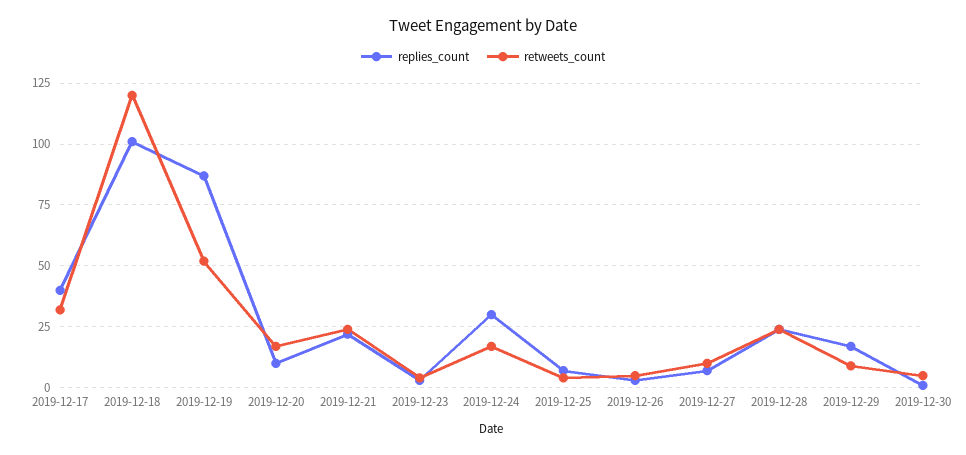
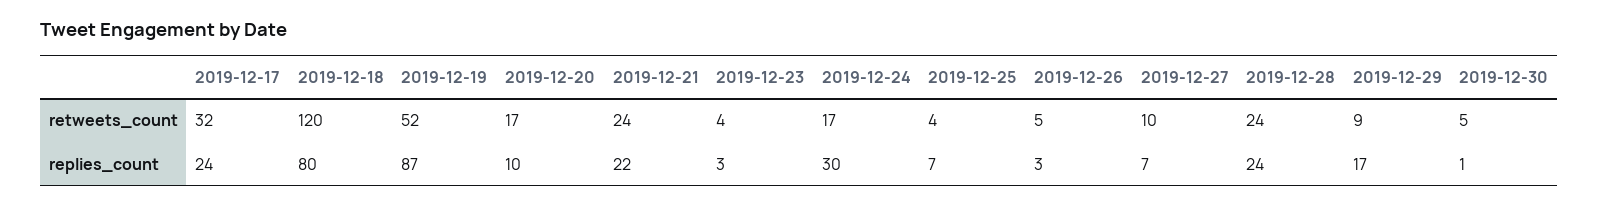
  {
    "replies_count": {
-     "2019-12-17": 40,
+     "2019-12-17": 24,
-     "2019-12-18": 100,
+     "2019-12-18": 80,
      "2019-12-19": 87,
      "2019-12-20": 10,
      "2019-12-21": 22,
      "2019-12-23": 3,
      "2019-12-24": 30,
      "2019-12-25": 7,
      "2019-12-26": 3,
      "2019-12-27": 7,
      "2019-12-28": 24,
      "2019-12-29": 17,
      "2019-12-30": 1
    },
    "retweets_count": {
      "2019-12-17": 32,
      "2019-12-18": 120,
      "2019-12-19": 52,
      "2019-12-20": 17,
      "2019-12-21": 24,
      "2019-12-23": 4,
      "2019-12-24": 17,
      "2019-12-25": 4,
      "2019-12-26": 5,
      "2019-12-27": 10,
      "2019-12-28": 24,
      "2019-12-29": 9,
      "2019-12-30": 5
    }
  }

